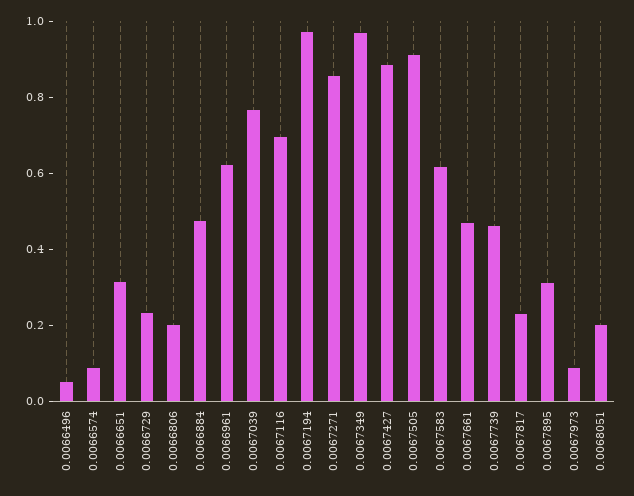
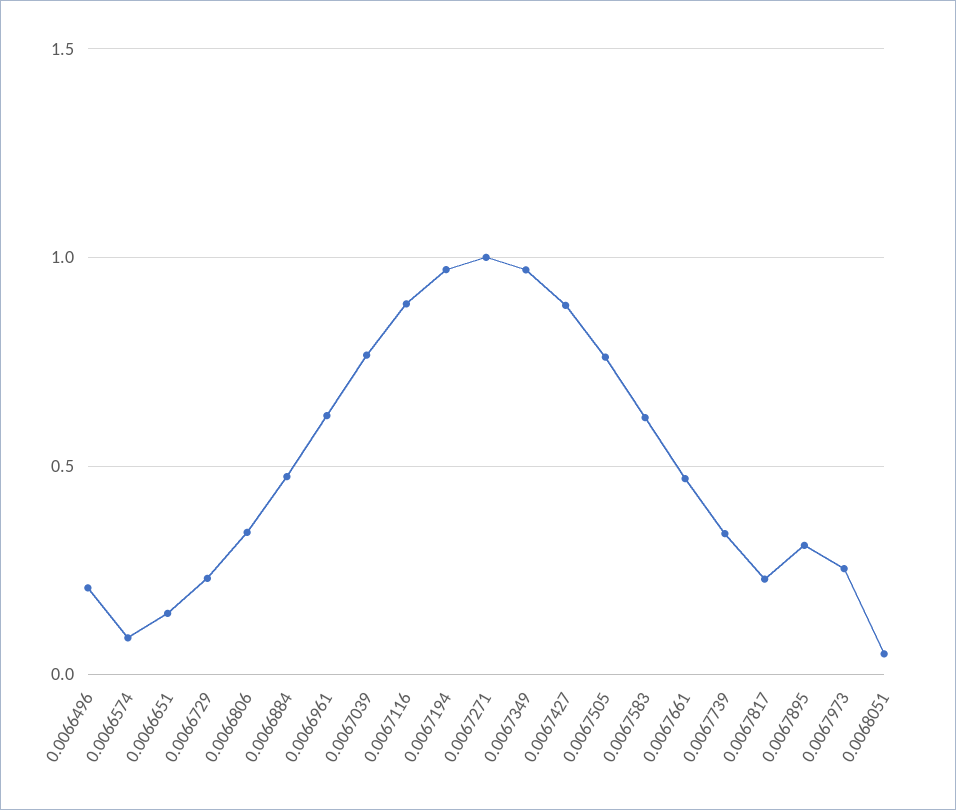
  {
-   "0.0066496": 0.05,
+   "0.0066496": 0.2,
    "0.0066574": 0.1,
-   "0.0066651": 0.3,
+   "0.0066651": 0.15,
    "0.0066729": 0.25,
-   "0.0066806": 0.2,
+   "0.0066806": 0.35,
    "0.0066884": 0.5,
    "0.0066961": 0.6,
    "0.0067039": 0.75,
-   "0.0067116": 0.7,
+   "0.0067116": 0.9,
    "0.0067194": 0.95,
-   "0.0067271": 0.85,
+   "0.0067271": 1,
    "0.0067349": 0.95,
    "0.0067427": 0.9,
-   "0.0067505": 0.9,
+   "0.0067505": 0.75,
    "0.0067583": 0.6,
    "0.0067661": 0.45,
-   "0.0067739": 0.45,
+   "0.0067739": 0.35,
    "0.0067817": 0.25,
    "0.0067895": 0.3,
-   "0.0067973": 0.1,
+   "0.0067973": 0.25,
-   "0.0068051": 0.2
+   "0.0068051": 0.05
  }

